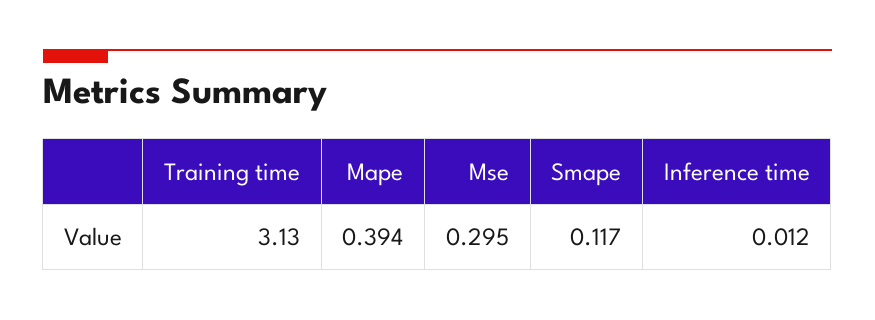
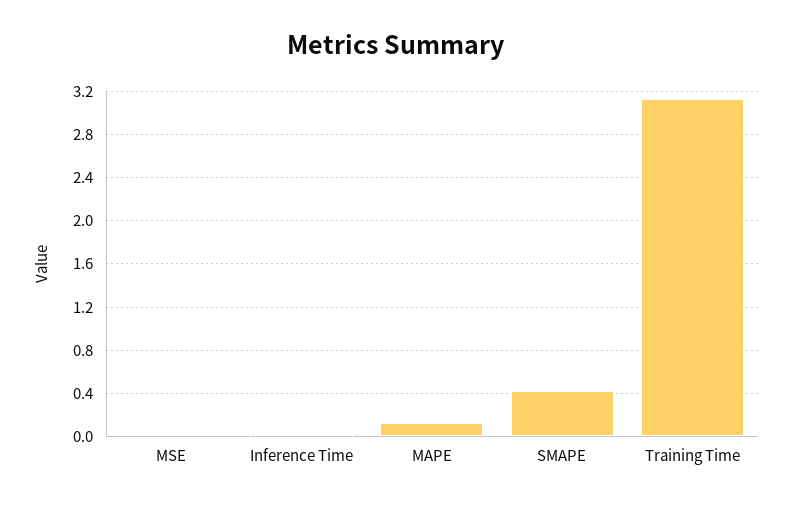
  {
    "Training time": 3.13,
-   "Mape": 0.394,
+   "Mape": 0.1,
-   "Mse": 0.295,
+   "Mse": 0,
-   "Smape": 0.117,
+   "Smape": 0.4,
    "Inference time": 0.012
  }

